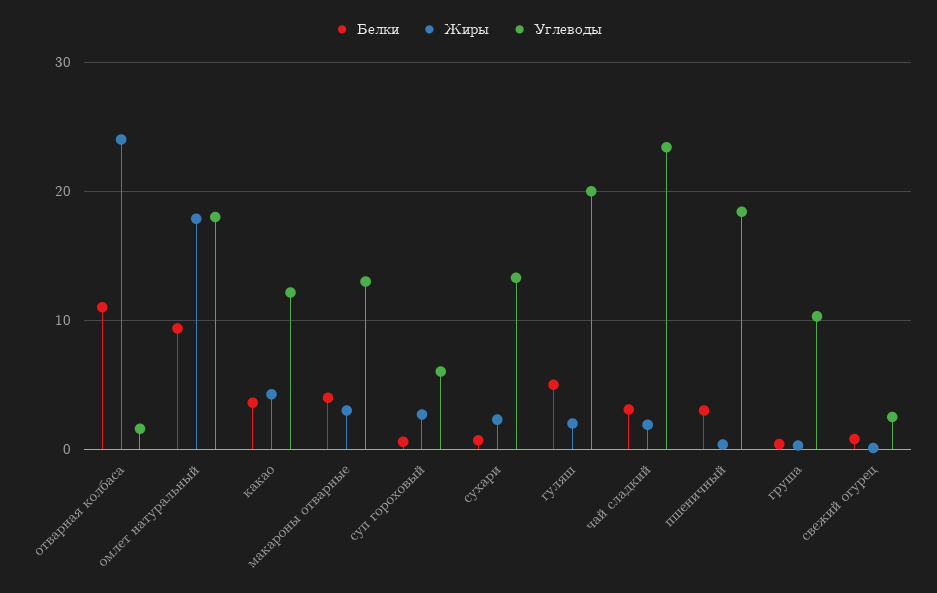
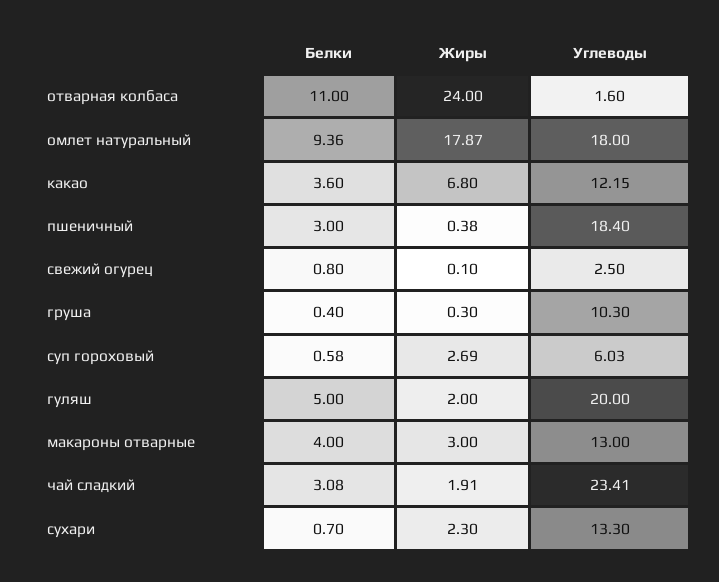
  {
    "Белки": {
      "отварная колбаса": 11,
      "омлет натуральный": 9.36,
      "какао": 3.6,
      "макароны отварные": 4,
      "суп гороховый": 0.58,
      "сухари": 0.7,
      "гуляш": 5,
      "чай сладкий": 3.08,
      "пшеничный": 3,
      "груша": 0.4,
      "свежий огурец": 0.8
    },
    "Жиры": {
      "отварная колбаса": 24,
      "омлет натуральный": 17.87,
-     "какао": 4,
+     "какао": 6.8,
      "макароны отварные": 3,
      "суп гороховый": 2.69,
      "сухари": 2.3,
      "гуляш": 2,
      "чай сладкий": 1.91,
      "пшеничный": 0.38,
      "груша": 0.3,
      "свежий огурец": 0.1
    },
    "Углеводы": {
      "отварная колбаса": 1.6,
      "омлет натуральный": 18,
      "какао": 12.15,
      "макароны отварные": 13,
      "суп гороховый": 6.03,
      "сухари": 13.3,
      "гуляш": 20,
      "чай сладкий": 23.41,
      "пшеничный": 18.4,
      "груша": 10.3,
      "свежий огурец": 2.5
    }
  }

